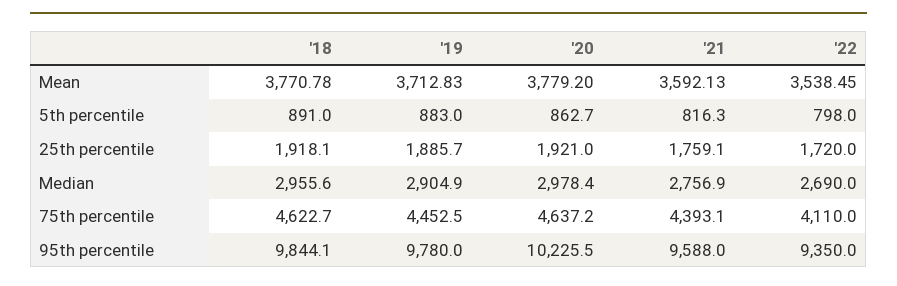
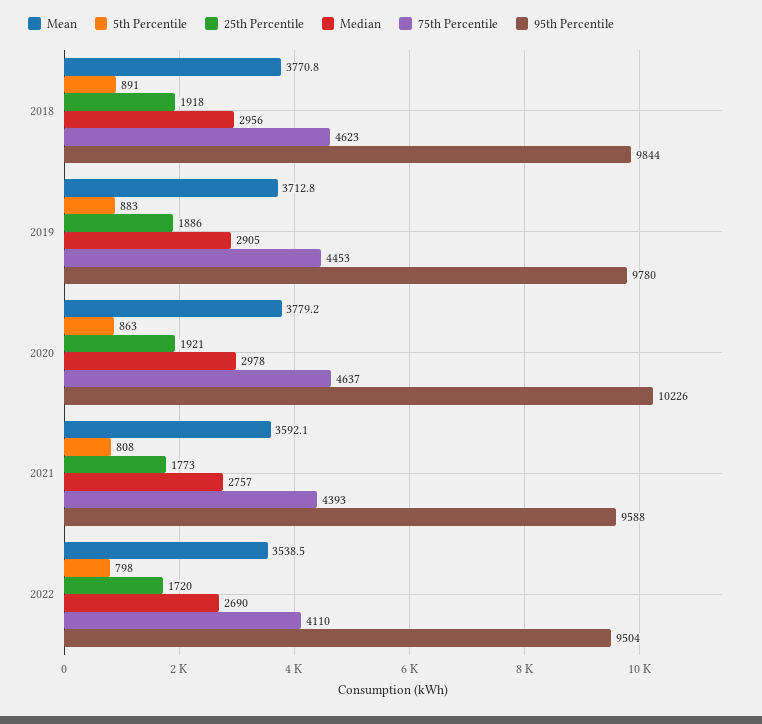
  {
    "Mean": {
      "'18": 3770.78,
      "'19": 3712.83,
      "'20": 3779.2,
      "'21": 3592.13,
      "'22": 3538.45
    },
    "5th percentile": {
      "'18": 891,
      "'19": 883,
      "'20": 862.7,
-     "'21": 816.3,
+     "'21": 808,
      "'22": 798
    },
    "25th percentile": {
      "'18": 1918.1,
      "'19": 1885.7,
      "'20": 1921,
-     "'21": 1759.1,
+     "'21": 1773,
      "'22": 1720
    },
    "Median": {
      "'18": 2955.6,
      "'19": 2904.9,
      "'20": 2978.4,
      "'21": 2756.9,
      "'22": 2690
    },
    "75th percentile": {
      "'18": 4622.7,
      "'19": 4452.5,
      "'20": 4637.2,
      "'21": 4393.1,
      "'22": 4110
    },
    "95th percentile": {
      "'18": 9844.1,
      "'19": 9780,
      "'20": 10225.5,
      "'21": 9588,
-     "'22": 9350
+     "'22": 9504
    }
  }

